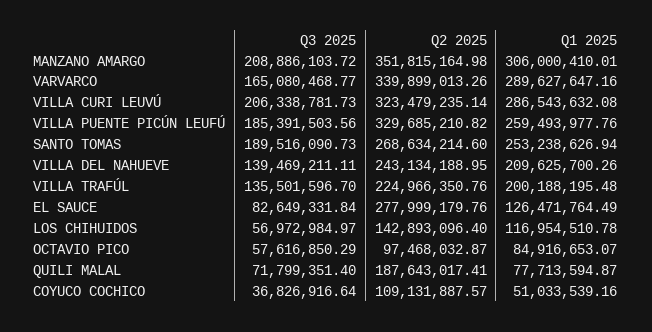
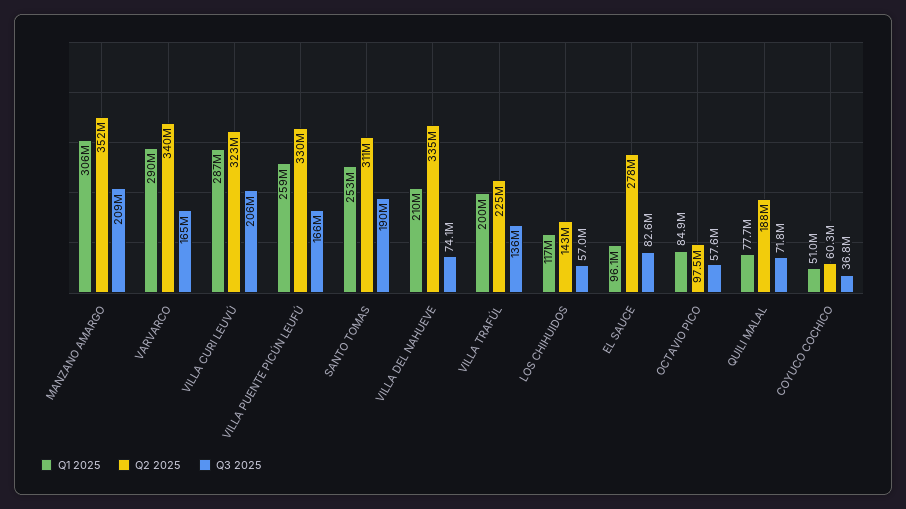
  {
    "Q3 2025": {
      "MANZANO AMARGO": 208886103.72,
      "VARVARCO": 165080468.77,
      "VILLA CURI LEUVÚ": 206338781.73,
-     "VILLA PUENTE PICÚN LEUFÚ": 185391503.56,
+     "VILLA PUENTE PICÚN LEUFÚ": 166000000,
      "SANTO TOMAS": 189516090.73,
-     "VILLA DEL NAHUEVE": 139469211.11,
+     "VILLA DEL NAHUEVE": 74100000,
      "VILLA TRAFÚL": 135501596.7,
      "EL SAUCE": 82649331.84,
      "LOS CHIHUIDOS": 56972984.97,
      "OCTAVIO PICO": 57616850.29,
      "QUILI MALAL": 71799351.4,
      "COYUCO COCHICO": 36826916.64
    },
    "Q2 2025": {
      "MANZANO AMARGO": 351815164.98,
      "VARVARCO": 339899013.26,
      "VILLA CURI LEUVÚ": 323479235.14,
      "VILLA PUENTE PICÚN LEUFÚ": 329685210.82,
-     "SANTO TOMAS": 268634214.6,
+     "SANTO TOMAS": 311000000,
-     "VILLA DEL NAHUEVE": 243134188.95,
+     "VILLA DEL NAHUEVE": 335000000,
      "VILLA TRAFÚL": 224966350.76,
      "EL SAUCE": 277999179.76,
      "LOS CHIHUIDOS": 142893096.4,
      "OCTAVIO PICO": 97468032.87,
      "QUILI MALAL": 187643017.41,
-     "COYUCO COCHICO": 109131887.57
+     "COYUCO COCHICO": 60300000
    },
    "Q1 2025": {
      "MANZANO AMARGO": 306000410.01,
      "VARVARCO": 289627647.16,
      "VILLA CURI LEUVÚ": 286543632.08,
      "VILLA PUENTE PICÚN LEUFÚ": 259493977.76,
      "SANTO TOMAS": 253238626.94,
      "VILLA DEL NAHUEVE": 209625700.26,
      "VILLA TRAFÚL": 200188195.48,
-     "EL SAUCE": 126471764.49,
+     "EL SAUCE": 96100000,
      "LOS CHIHUIDOS": 116954510.78,
      "OCTAVIO PICO": 84916653.07,
      "QUILI MALAL": 77713594.87,
      "COYUCO COCHICO": 51033539.16
    }
  }

